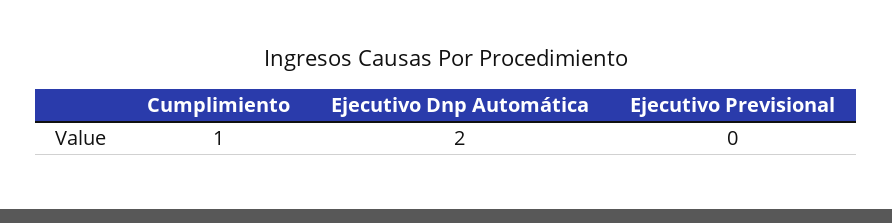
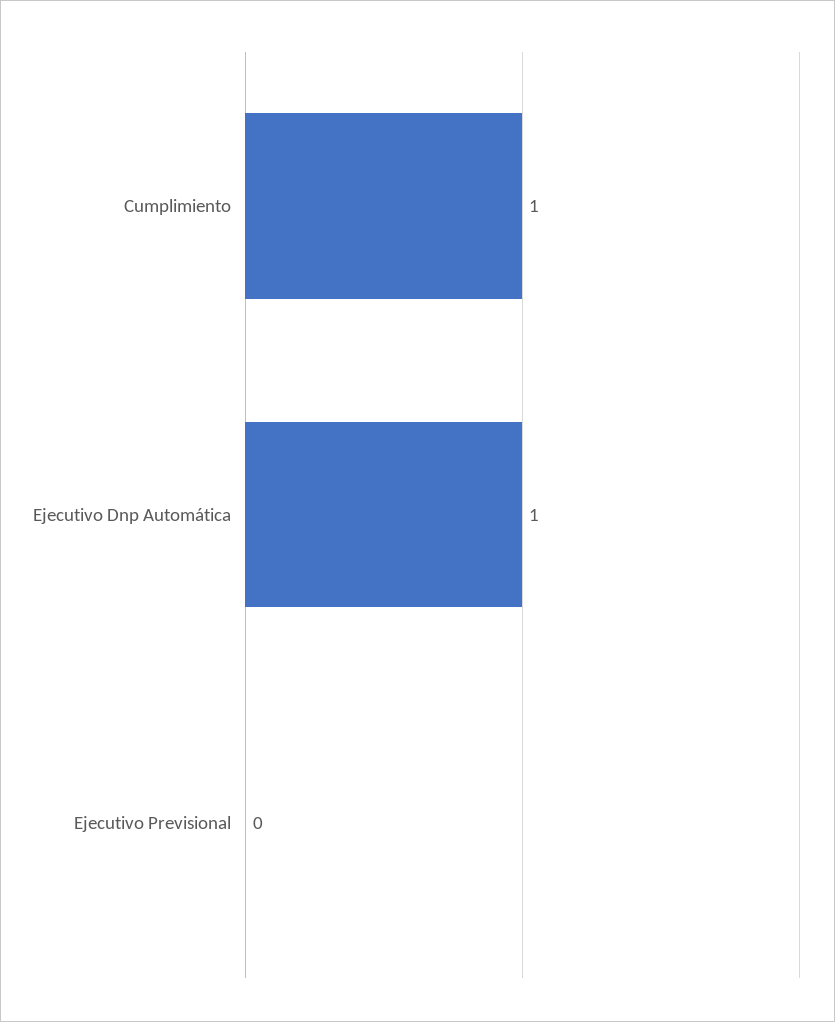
  {
    "Cumplimiento": 1,
-   "Ejecutivo Dnp Automática": 2,
+   "Ejecutivo Dnp Automática": 1,
    "Ejecutivo Previsional": 0
  }

